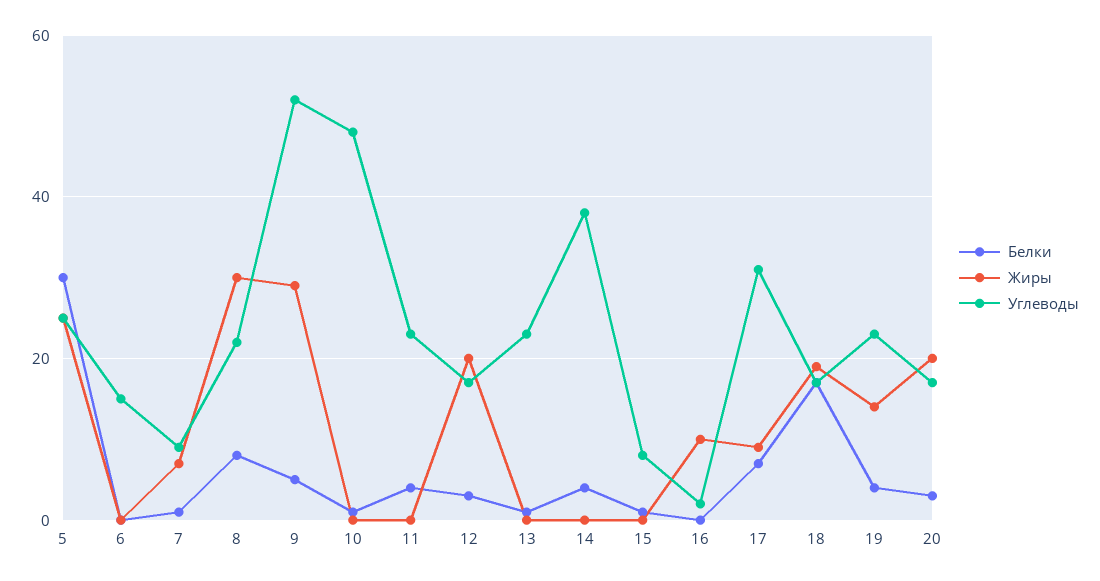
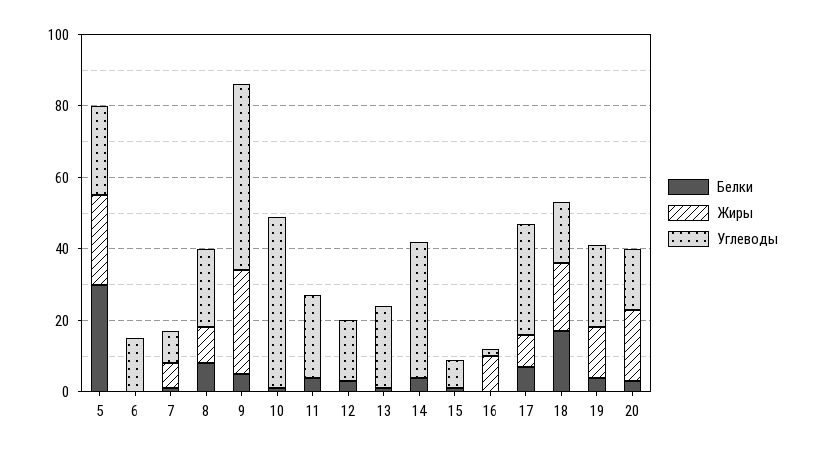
  {
    "Белки": {
      "5": 30,
      "6": 0,
      "7": 0,
      "8": 10,
      "9": 5,
      "10": 0,
      "11": 5,
      "12": 5,
      "13": 0,
      "14": 5,
      "15": 0,
      "16": 0,
      "17": 5,
      "18": 15,
      "19": 5,
      "20": 5
    },
    "Жиры": {
      "5": 25,
      "6": 0,
      "7": 5,
-     "8": 30,
+     "8": 10,
      "9": 30,
      "10": 0,
      "11": 0,
-     "12": 20,
+     "12": 0,
      "13": 0,
      "14": 0,
      "15": 0,
      "16": 10,
      "17": 10,
      "18": 20,
      "19": 15,
      "20": 20
    },
    "Углеводы": {
      "5": 25,
      "6": 15,
      "7": 10,
      "8": 20,
      "9": 50,
      "10": 50,
      "11": 25,
      "12": 15,
      "13": 25,
      "14": 40,
      "15": 10,
      "16": 0,
      "17": 30,
      "18": 15,
      "19": 25,
      "20": 15
    }
  }

